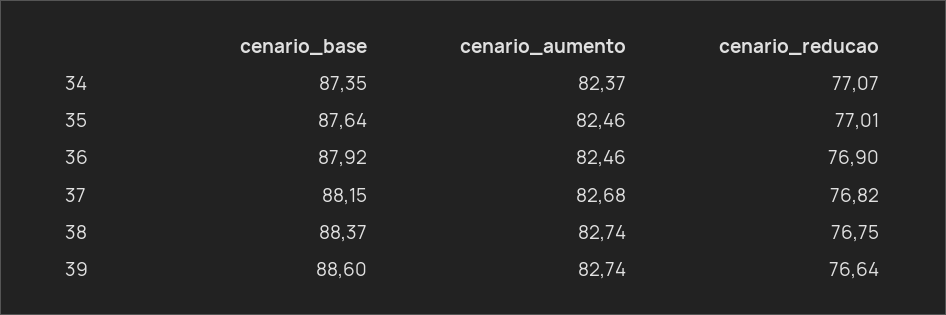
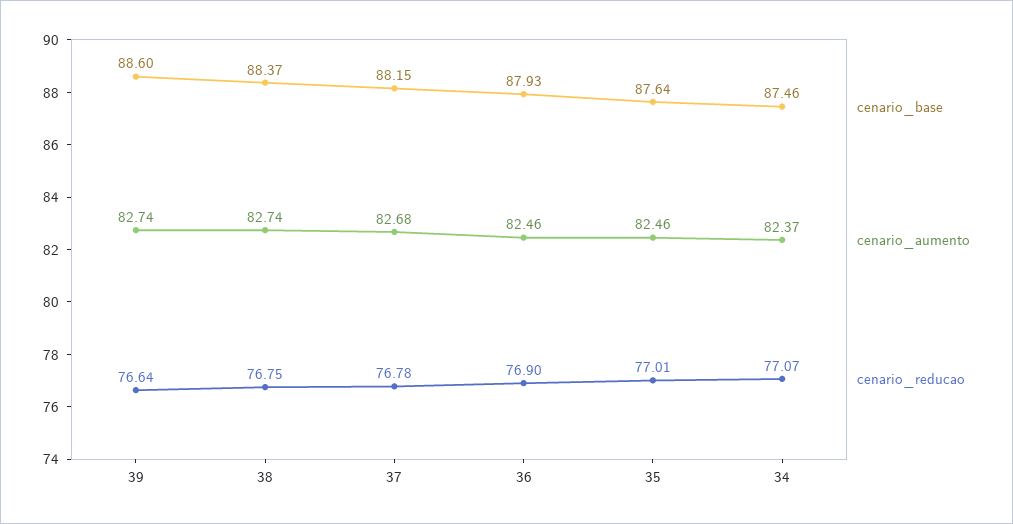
  {
    "cenario_base": {
-     "34": 87.35,
+     "34": 87.46,
      "35": 87.64,
-     "36": 87.92,
+     "36": 87.93,
      "37": 88.15,
      "38": 88.37,
      "39": 88.6
    },
    "cenario_aumento": {
      "34": 82.37,
      "35": 82.46,
      "36": 82.46,
      "37": 82.68,
      "38": 82.74,
      "39": 82.74
    },
    "cenario_reducao": {
      "34": 77.07,
      "35": 77.01,
      "36": 76.9,
-     "37": 76.82,
+     "37": 76.78,
      "38": 76.75,
      "39": 76.64
    }
  }

